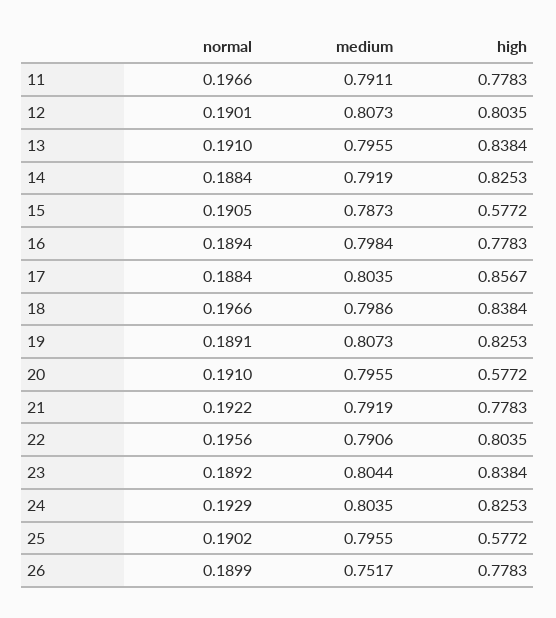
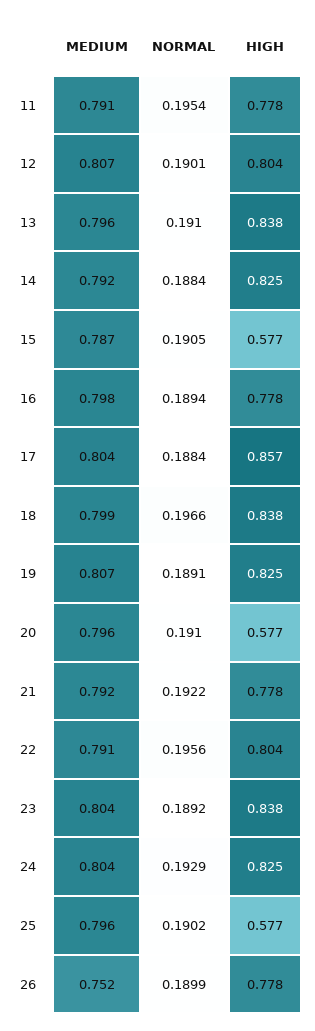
  {
    "normal": {
-     "11": 0.1966,
+     "11": 0.1954,
      "12": 0.1901,
      "13": 0.191,
      "14": 0.1884,
      "15": 0.1905,
      "16": 0.1894,
      "17": 0.1884,
      "18": 0.1966,
      "19": 0.1891,
      "20": 0.191,
      "21": 0.1922,
      "22": 0.1956,
      "23": 0.1892,
      "24": 0.1929,
      "25": 0.1902,
      "26": 0.1899
    },
    "medium": {
      "11": 0.7911,
      "12": 0.8073,
      "13": 0.7955,
      "14": 0.7919,
      "15": 0.7873,
      "16": 0.7984,
      "17": 0.8035,
      "18": 0.7986,
      "19": 0.8073,
      "20": 0.7955,
      "21": 0.7919,
      "22": 0.7906,
      "23": 0.8044,
      "24": 0.8035,
      "25": 0.7955,
      "26": 0.7517
    },
    "high": {
      "11": 0.7783,
      "12": 0.8035,
      "13": 0.8384,
      "14": 0.8253,
      "15": 0.5772,
      "16": 0.7783,
      "17": 0.8567,
      "18": 0.8384,
      "19": 0.8253,
      "20": 0.5772,
      "21": 0.7783,
      "22": 0.8035,
      "23": 0.8384,
      "24": 0.8253,
      "25": 0.5772,
      "26": 0.7783
    }
  }

